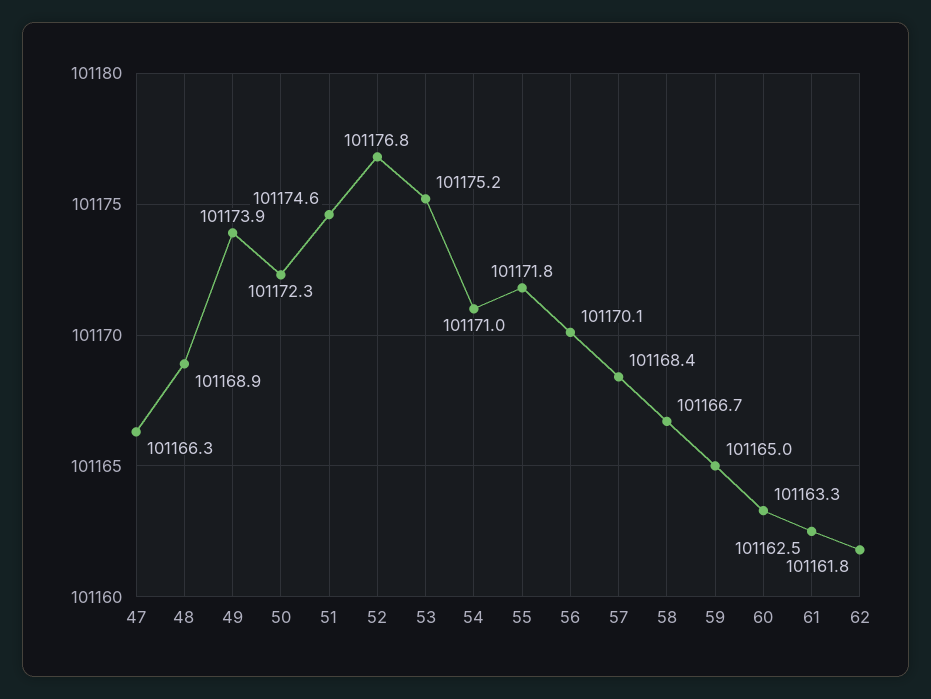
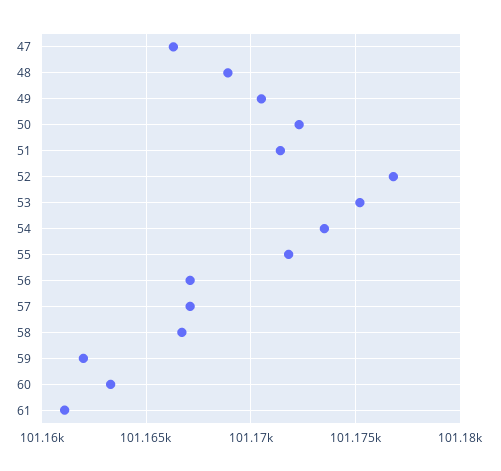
  {
    "47": 101166.3,
    "48": 101168.9,
-   "49": 101173.9,
+   "49": 101170.5,
    "50": 101172.3,
-   "51": 101174.6,
+   "51": 101171.5,
    "52": 101176.8,
    "53": 101175.2,
-   "54": 101171,
+   "54": 101173.5,
    "55": 101171.8,
-   "56": 101170.1,
+   "56": 101167,
-   "57": 101168.4,
+   "57": 101167,
    "58": 101166.7,
-   "59": 101165,
+   "59": 101162,
    "60": 101163.3,
-   "61": 101162.5,
+   "61": 101161
-   "62": 101161.8
  }

